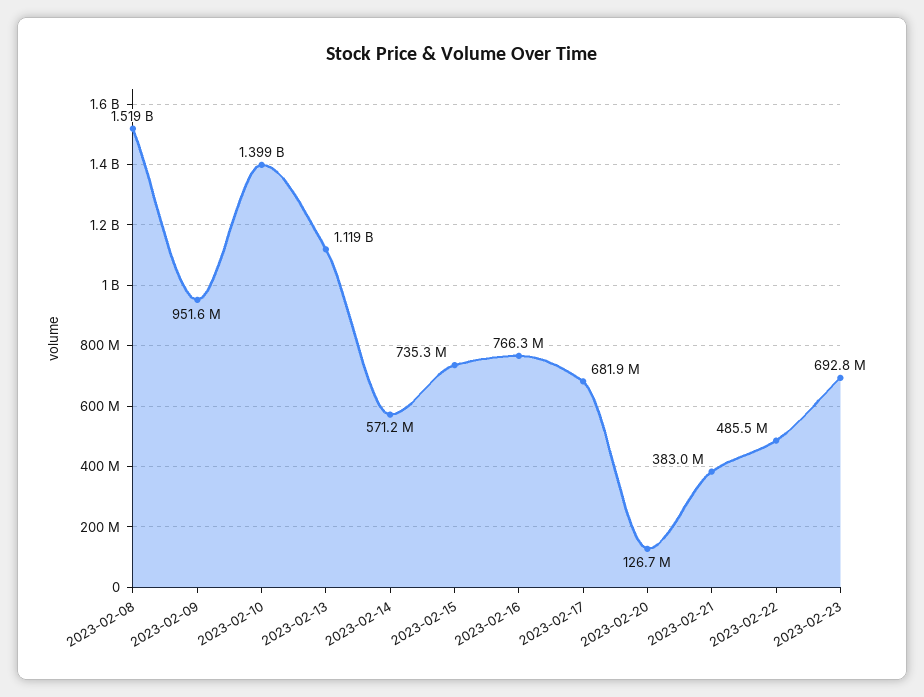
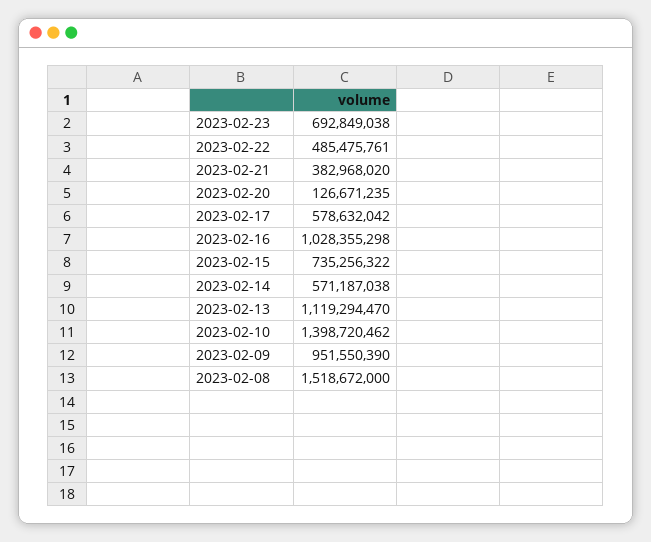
  {
    "2023-02-08": 1518672000,
    "2023-02-09": 951550390,
    "2023-02-10": 1398720462,
    "2023-02-13": 1119294470,
    "2023-02-14": 571187038,
    "2023-02-15": 735256322,
-   "2023-02-16": 766300000,
+   "2023-02-16": 1028355298,
-   "2023-02-17": 681900000,
+   "2023-02-17": 578632042,
    "2023-02-20": 126671235,
    "2023-02-21": 382968020,
    "2023-02-22": 485475761,
    "2023-02-23": 692849038
  }

